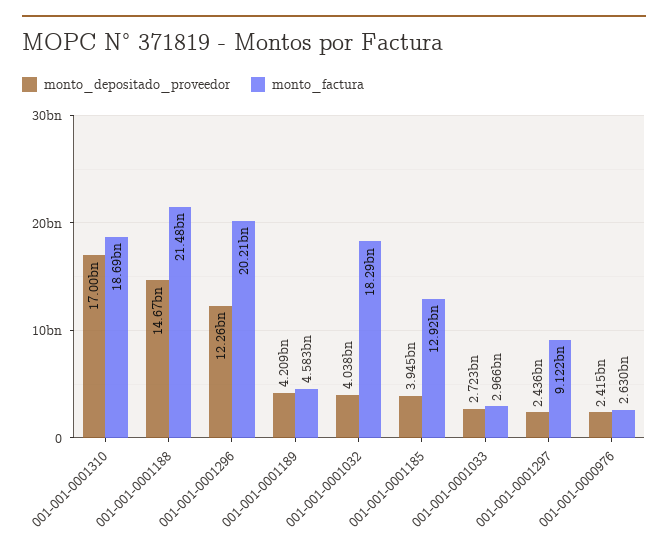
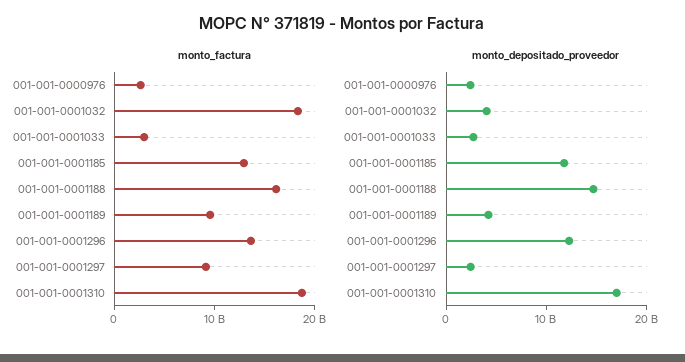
  {
    "monto_depositado_proveedor": {
      "001-001-0001310": 17000000000,
      "001-001-0001188": 14670000000,
      "001-001-0001296": 12260000000,
      "001-001-0001189": 4209000000,
      "001-001-0001032": 4038000000,
-     "001-001-0001185": 3945000000,
+     "001-001-0001185": 12000000000,
      "001-001-0001033": 2723000000,
      "001-001-0001297": 2436000000,
      "001-001-0000976": 2415000000
    },
    "monto_factura": {
      "001-001-0001310": 18690000000,
-     "001-001-0001188": 21480000000,
+     "001-001-0001188": 16000000000,
-     "001-001-0001296": 20210000000,
+     "001-001-0001296": 14000000000,
-     "001-001-0001189": 4583000000,
+     "001-001-0001189": 10000000000,
      "001-001-0001032": 18290000000,
      "001-001-0001185": 12920000000,
      "001-001-0001033": 2966000000,
      "001-001-0001297": 9122000000,
      "001-001-0000976": 2630000000
    }
  }

